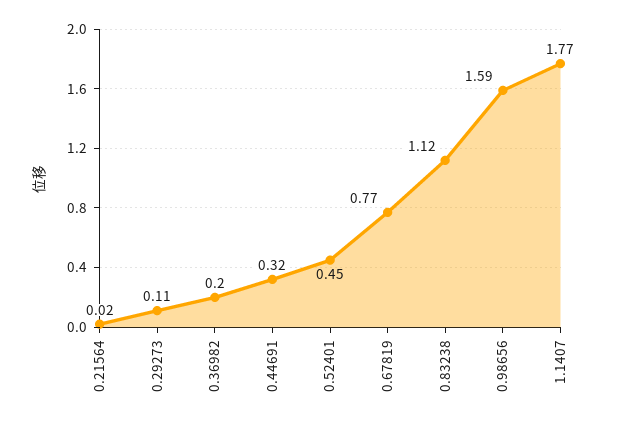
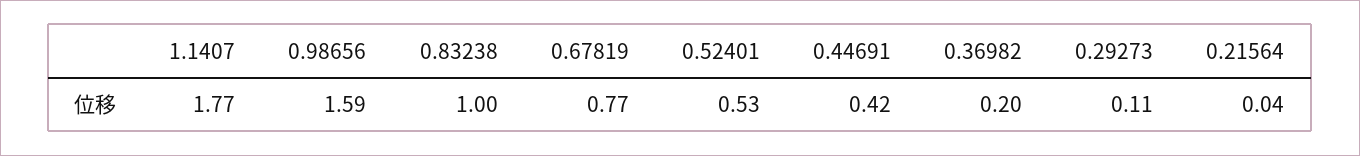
  {
-   "0.21564": 0.02,
+   "0.21564": 0.04,
    "0.29273": 0.11,
    "0.36982": 0.2,
-   "0.44691": 0.32,
+   "0.44691": 0.42,
-   "0.52401": 0.45,
+   "0.52401": 0.53,
    "0.67819": 0.77,
-   "0.83238": 1.12,
+   "0.83238": 1,
    "0.98656": 1.59,
    "1.1407": 1.77
  }

